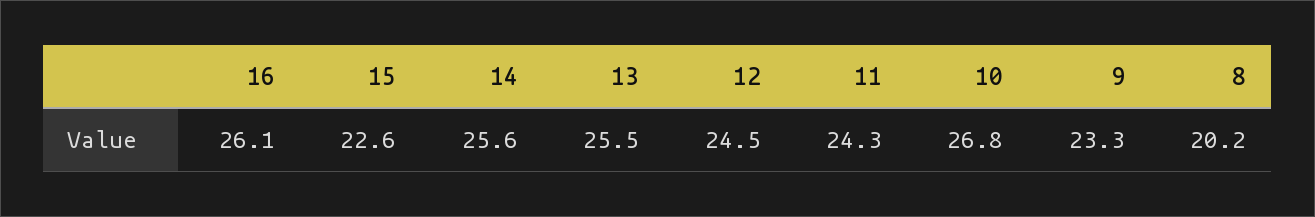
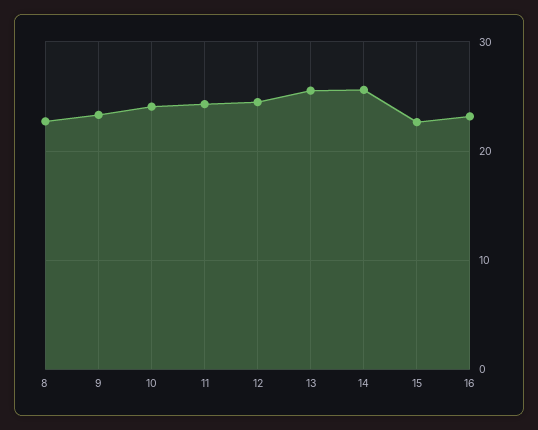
  {
-   "16": 26.1,
+   "16": 23,
    "15": 22.6,
    "14": 25.6,
    "13": 25.5,
    "12": 24.5,
    "11": 24.3,
-   "10": 26.8,
+   "10": 24,
    "9": 23.3,
-   "8": 20.2
+   "8": 23
  }

